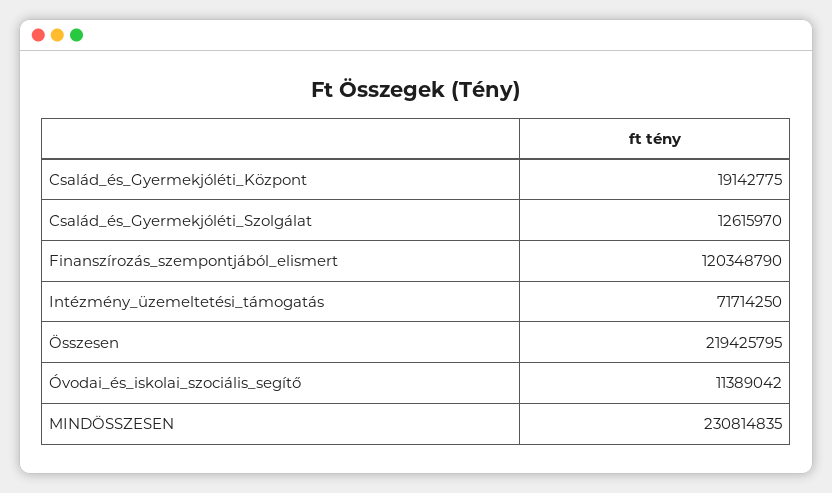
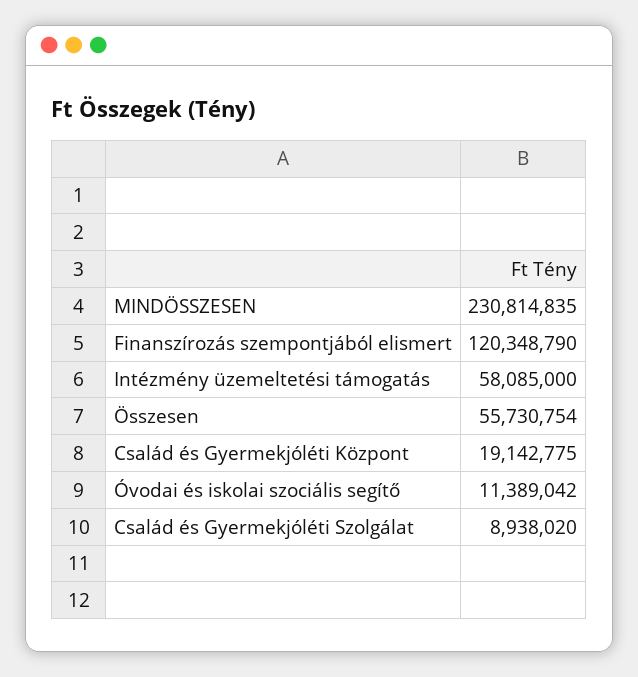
  {
    "Család_és_Gyermekjóléti_Központ": 19142775,
-   "Család_és_Gyermekjóléti_Szolgálat": 12615970,
+   "Család_és_Gyermekjóléti_Szolgálat": 8938020,
    "Finanszírozás_szempontjából_elismert": 120348790,
-   "Intézmény_üzemeltetési_támogatás": 71714250,
+   "Intézmény_üzemeltetési_támogatás": 58085000,
-   "Összesen": 219425795,
+   "Összesen": 55730754,
    "Óvodai_és_iskolai_szociális_segítő": 11389042,
    "MINDÖSSZESEN": 230814835
  }

